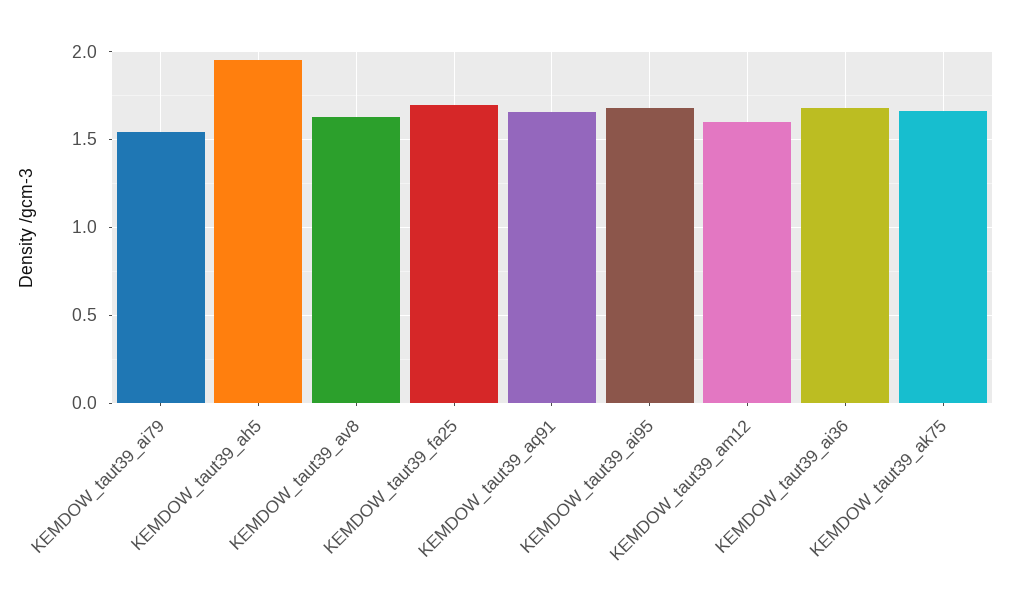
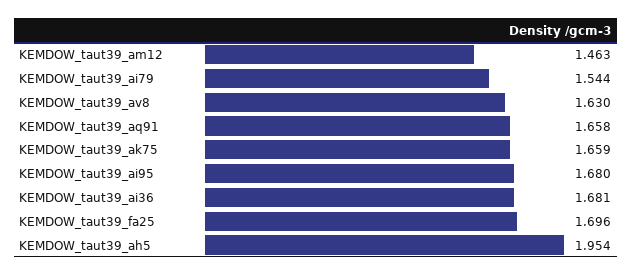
  {
    "KEMDOW_taut39_ai79": 1.544,
    "KEMDOW_taut39_ah5": 1.954,
    "KEMDOW_taut39_av8": 1.63,
    "KEMDOW_taut39_fa25": 1.696,
    "KEMDOW_taut39_aq91": 1.658,
    "KEMDOW_taut39_ai95": 1.68,
-   "KEMDOW_taut39_am12": 1.6,
+   "KEMDOW_taut39_am12": 1.463,
    "KEMDOW_taut39_ai36": 1.681,
    "KEMDOW_taut39_ak75": 1.659
  }

